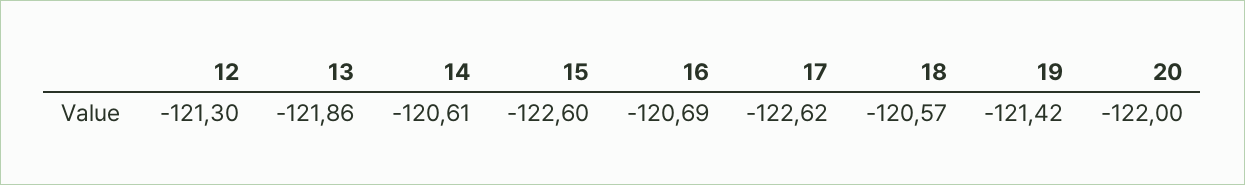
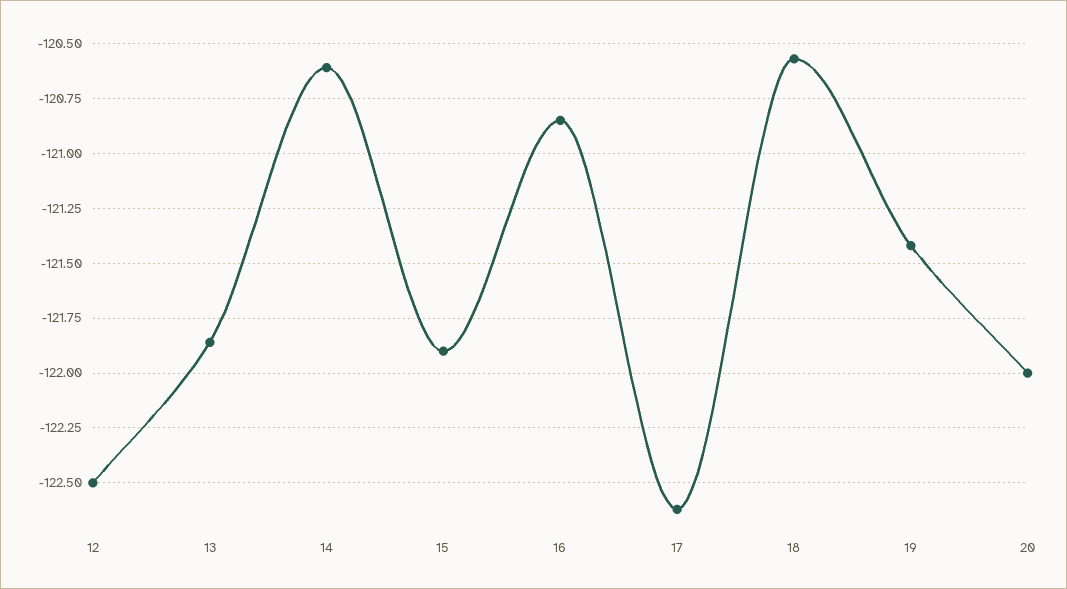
  {
-   "12": -121.3,
+   "12": -122.5,
    "13": -121.86,
    "14": -120.61,
-   "15": -122.6,
+   "15": -121.9,
-   "16": -120.69,
+   "16": -120.85,
    "17": -122.62,
    "18": -120.57,
    "19": -121.42,
    "20": -122
  }

